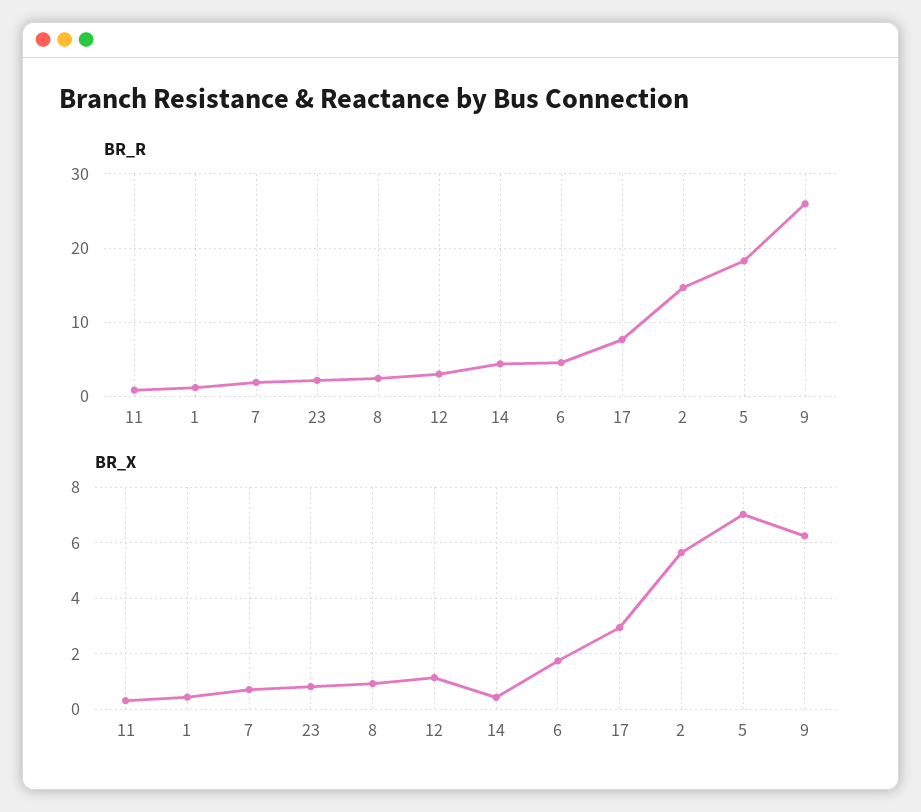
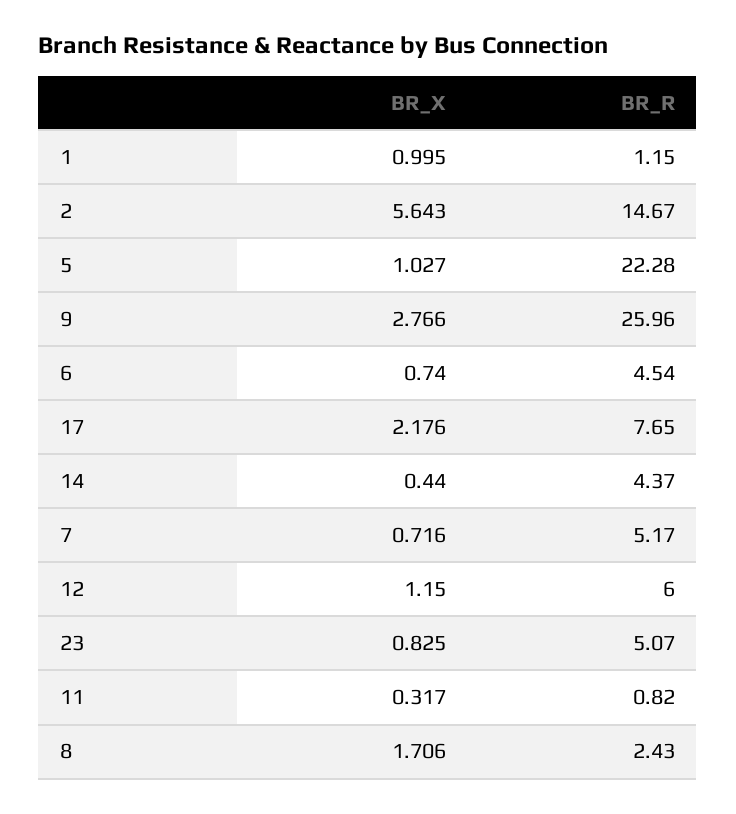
  {
    "BR_R": {
      "11": 0.82,
      "1": 1.15,
-     "7": 2,
+     "7": 5.17,
-     "23": 2,
+     "23": 5.07,
      "8": 2.43,
-     "12": 3,
+     "12": 6,
      "14": 4.37,
      "6": 4.54,
      "17": 7.65,
      "2": 14.67,
-     "5": 18,
+     "5": 22.28,
      "9": 25.96
    },
    "BR_X": {
      "11": 0.317,
-     "1": 0.5,
+     "1": 0.995,
      "7": 0.716,
      "23": 0.825,
-     "8": 1,
+     "8": 1.706,
      "12": 1.15,
      "14": 0.44,
-     "6": 1.75,
+     "6": 0.74,
-     "17": 3,
+     "17": 2.176,
      "2": 5.643,
-     "5": 7,
+     "5": 1.027,
-     "9": 6.25
+     "9": 2.766
    }
  }

